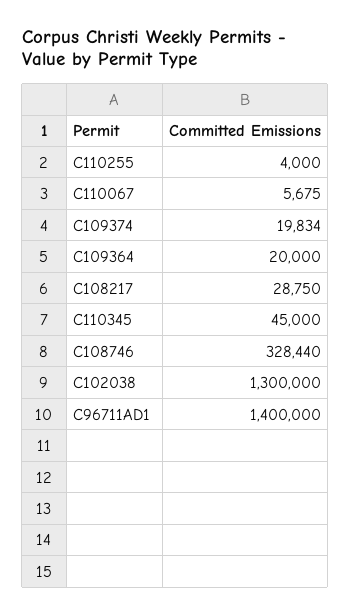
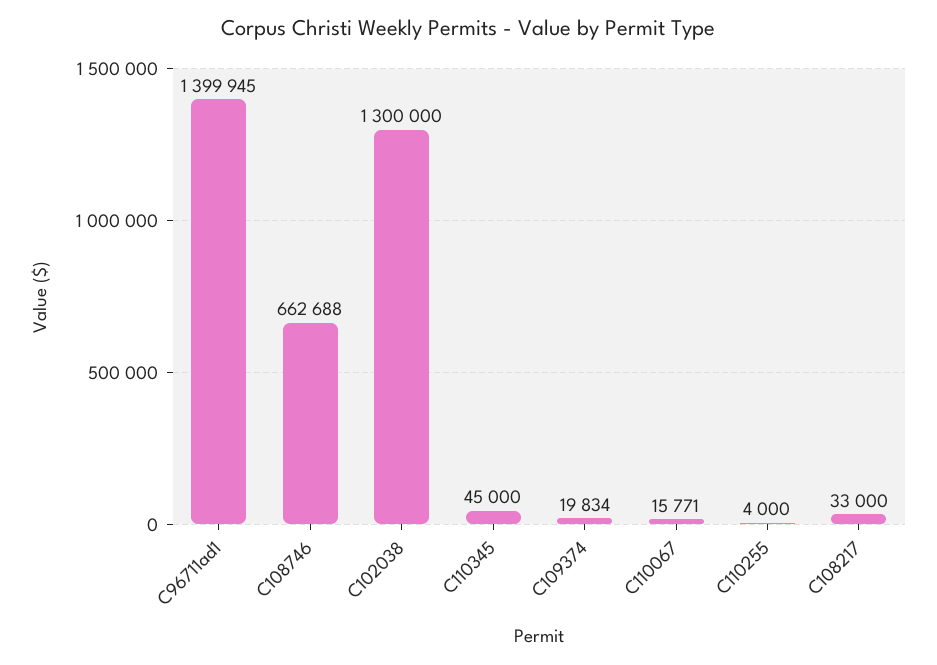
  {
    "C110255": 4000,
-   "C110067": 5675,
+   "C110067": 15771,
    "C109374": 19834,
-   "C109364": 20000,
-   "C108217": 28750,
+   "C108217": 33000,
    "C110345": 45000,
-   "C108746": 328440,
+   "C108746": 662688,
    "C102038": 1300000,
-   "C96711AD1": 1400000
+   "C96711AD1": 1399945
  }

